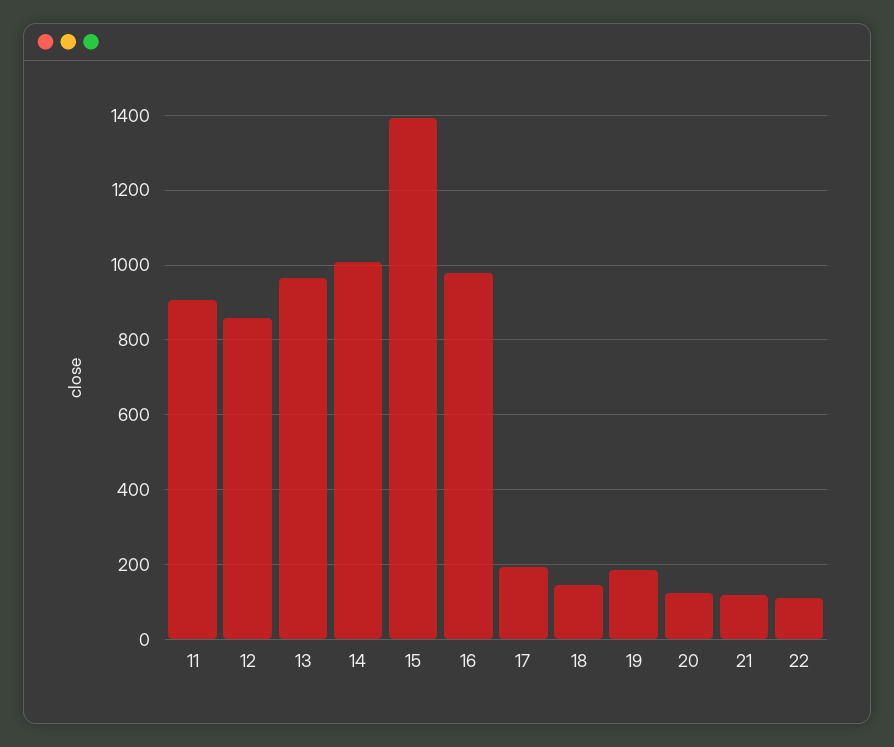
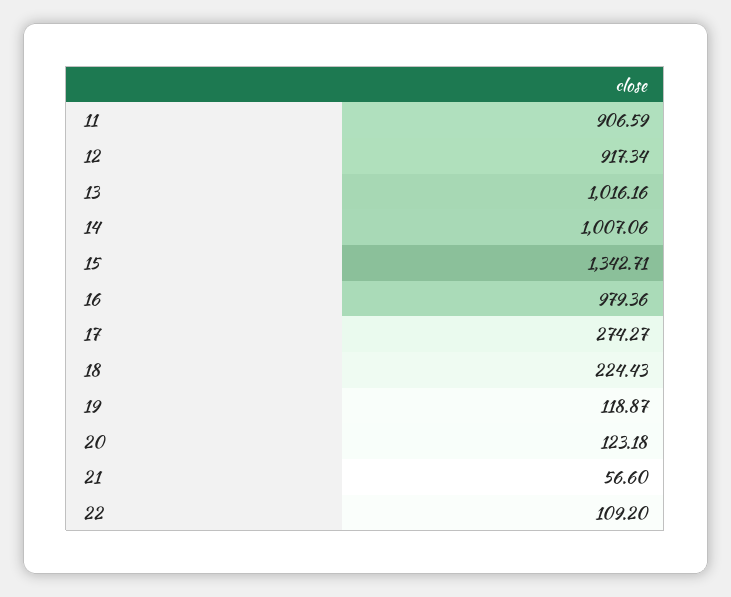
  {
    "11": 906.59,
-   "12": 860,
+   "12": 917.34,
-   "13": 960,
+   "13": 1016.16,
    "14": 1007.06,
-   "15": 1400,
+   "15": 1342.71,
    "16": 979.36,
-   "17": 200,
+   "17": 274.27,
-   "18": 140,
+   "18": 224.43,
-   "19": 180,
+   "19": 118.87,
    "20": 123.18,
-   "21": 120,
+   "21": 56.6,
    "22": 109.2
  }

